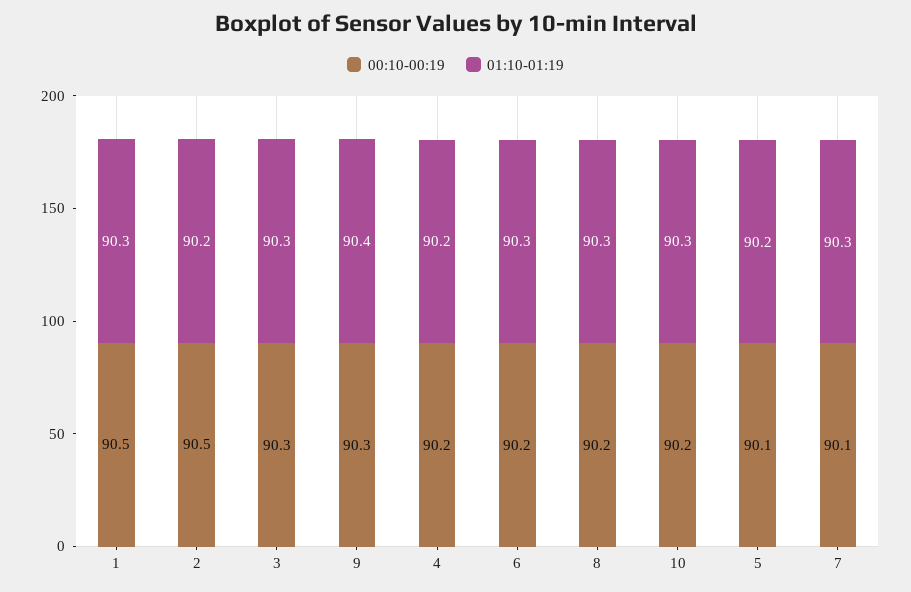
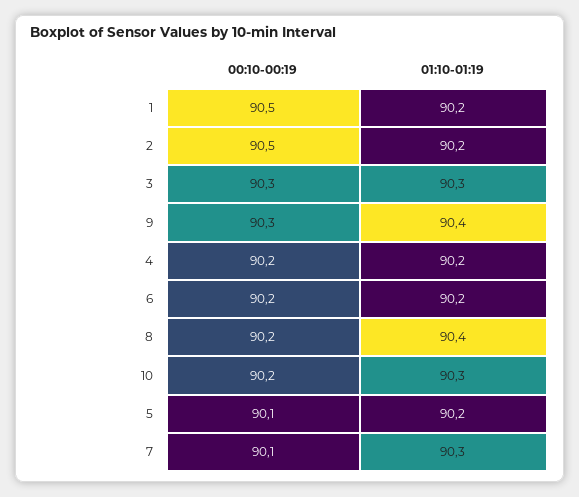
  {
    "00:10-00:19": {
      "1": 90.5,
      "2": 90.5,
      "3": 90.3,
      "9": 90.3,
      "4": 90.2,
      "6": 90.2,
      "8": 90.2,
      "10": 90.2,
      "5": 90.1,
      "7": 90.1
    },
    "01:10-01:19": {
-     "1": 90.3,
+     "1": 90.2,
      "2": 90.2,
      "3": 90.3,
      "9": 90.4,
      "4": 90.2,
-     "6": 90.3,
+     "6": 90.2,
-     "8": 90.3,
+     "8": 90.4,
      "10": 90.3,
      "5": 90.2,
      "7": 90.3
    }
  }

